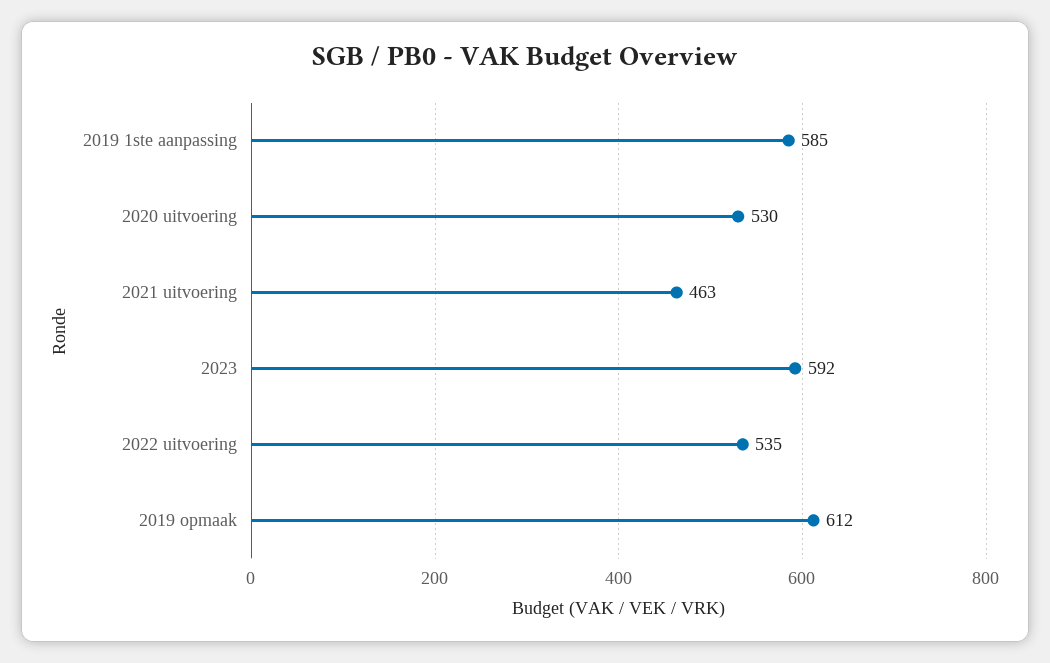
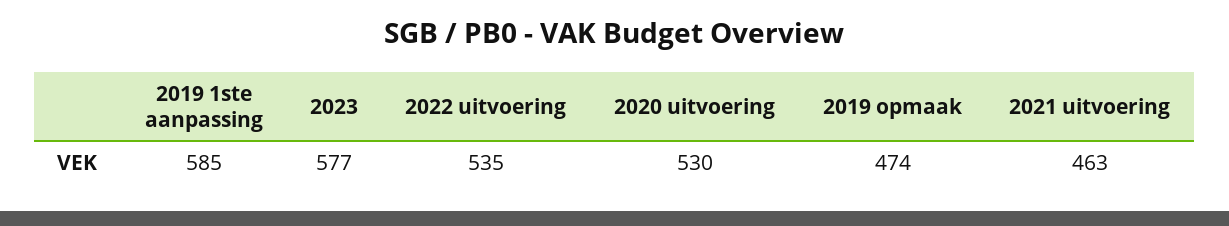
  {
    "2019 1ste aanpassing": 585,
    "2020 uitvoering": 530,
    "2021 uitvoering": 463,
-   "2023": 592,
+   "2023": 577,
    "2022 uitvoering": 535,
-   "2019 opmaak": 612
+   "2019 opmaak": 474
  }

